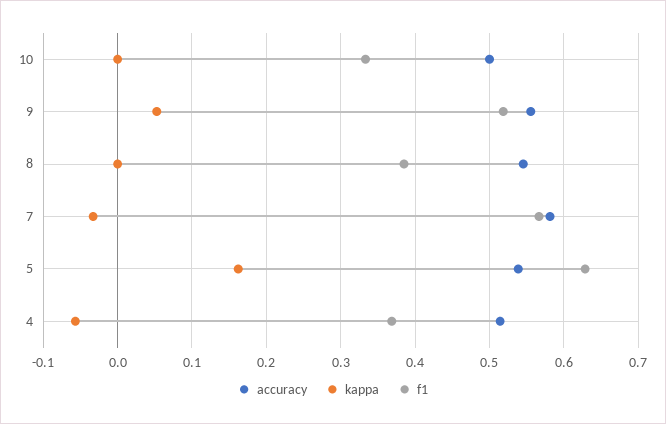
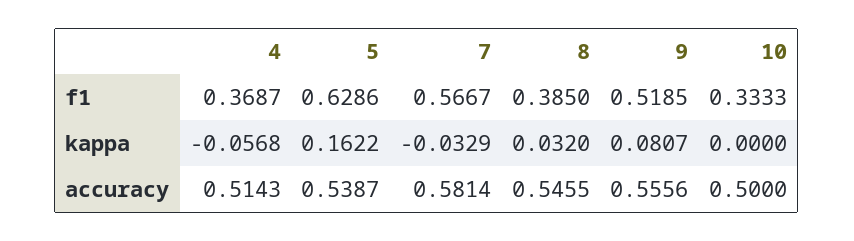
  {
    "accuracy": {
      "10": 0.5,
      "9": 0.5556,
      "8": 0.5455,
      "7": 0.5814,
      "5": 0.5387,
      "4": 0.5143
    },
    "kappa": {
      "10": 0,
-     "9": 0.05,
+     "9": 0.0807,
-     "8": 0,
+     "8": 0.032,
      "7": -0.0329,
      "5": 0.1622,
      "4": -0.0568
    },
    "f1": {
      "10": 0.3333,
      "9": 0.5185,
      "8": 0.385,
      "7": 0.5667,
      "5": 0.6286,
      "4": 0.3687
    }
  }

